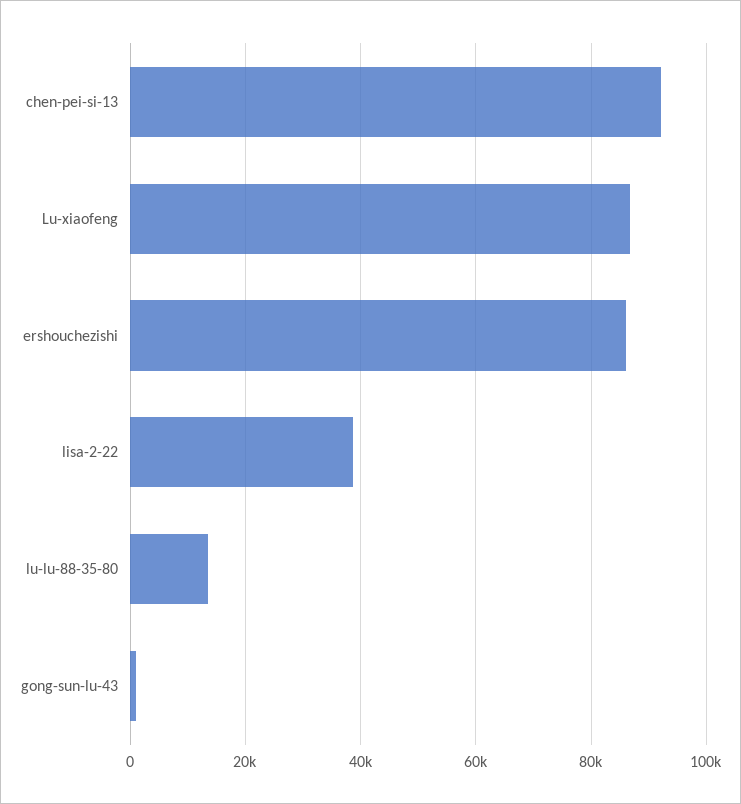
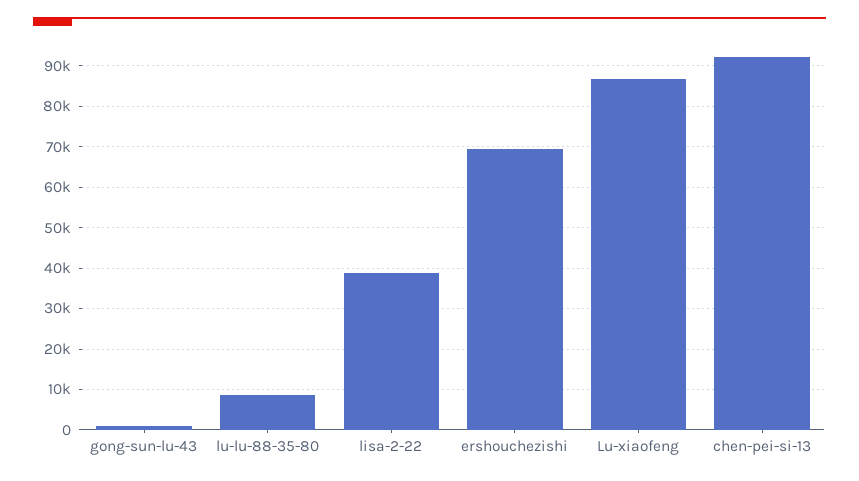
  {
    "chen-pei-si-13": 92000,
    "Lu-xiaofeng": 86000,
-   "ershouchezishi": 86000,
+   "ershouchezishi": 70000,
    "lisa-2-22": 38000,
-   "lu-lu-88-35-80": 14000,
+   "lu-lu-88-35-80": 8000,
    "gong-sun-lu-43": 0
  }

